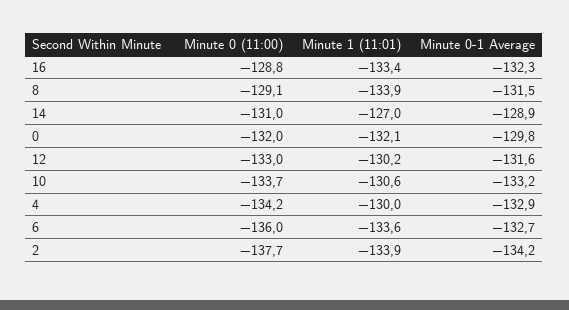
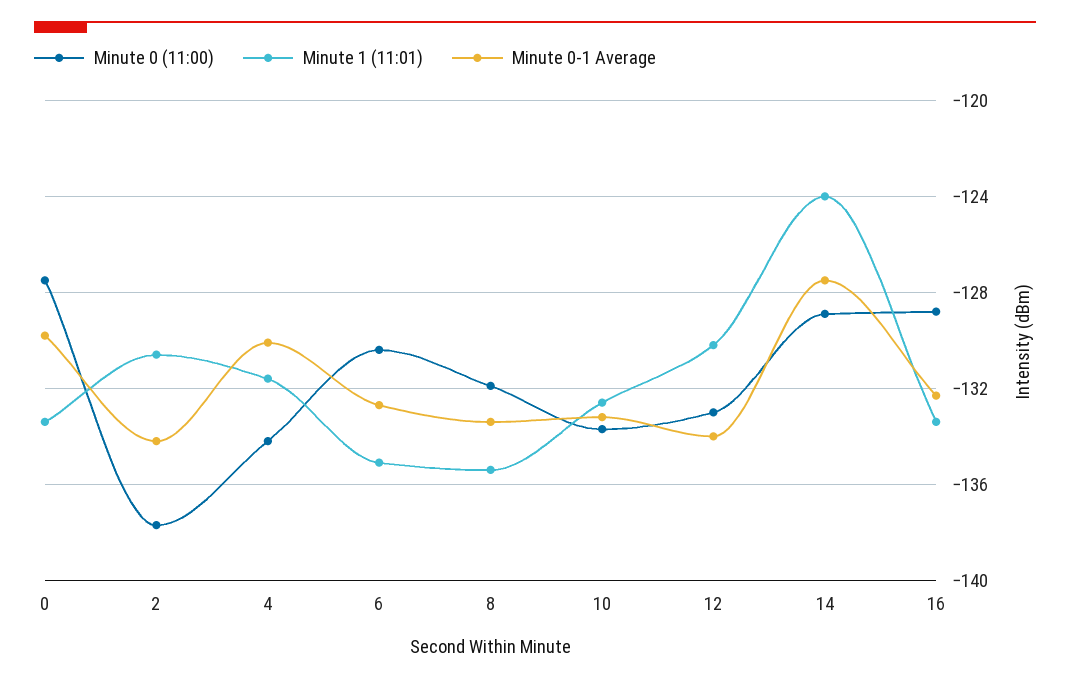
  {
    "Minute 0 (11:00)": {
      "16": -128.8,
-     "8": -129.1,
+     "8": -132,
-     "14": -131,
+     "14": -129,
-     "0": -132,
+     "0": -127.5,
      "12": -133,
      "10": -133.7,
      "4": -134.2,
-     "6": -136,
+     "6": -130.5,
      "2": -137.7
    },
    "Minute 1 (11:01)": {
      "16": -133.4,
-     "8": -133.9,
+     "8": -135.5,
-     "14": -127,
+     "14": -124,
-     "0": -132.1,
+     "0": -133.5,
      "12": -130.2,
-     "10": -130.6,
+     "10": -132.5,
-     "4": -130,
+     "4": -131.5,
-     "6": -133.6,
+     "6": -135,
-     "2": -133.9
+     "2": -130.5
    },
    "Minute 0-1 Average": {
      "16": -132.3,
-     "8": -131.5,
+     "8": -133.5,
-     "14": -128.9,
+     "14": -127.5,
      "0": -129.8,
-     "12": -131.6,
+     "12": -134,
      "10": -133.2,
-     "4": -132.9,
+     "4": -130,
      "6": -132.7,
      "2": -134.2
    }
  }

